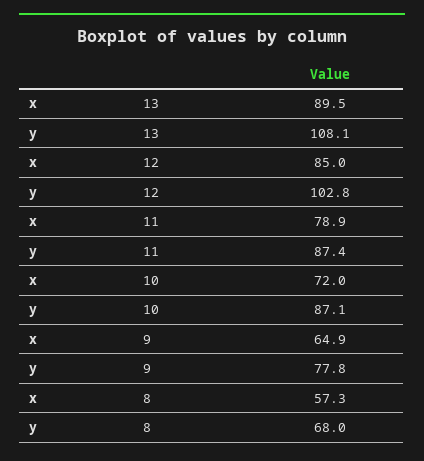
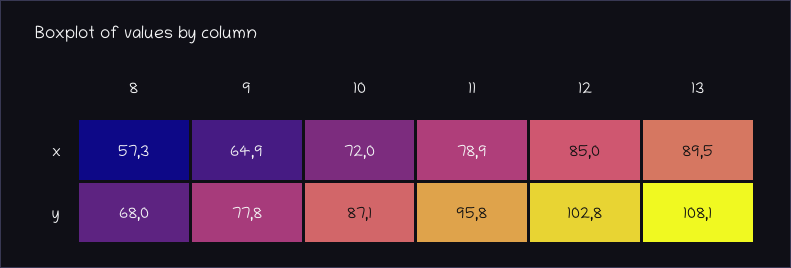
  {
    "x": {
      "13": 89.5,
      "12": 85,
      "11": 78.9,
      "10": 72,
      "9": 64.9,
      "8": 57.3
    },
    "y": {
      "13": 108.1,
      "12": 102.8,
-     "11": 87.4,
+     "11": 95.8,
      "10": 87.1,
      "9": 77.8,
      "8": 68
    }
  }

